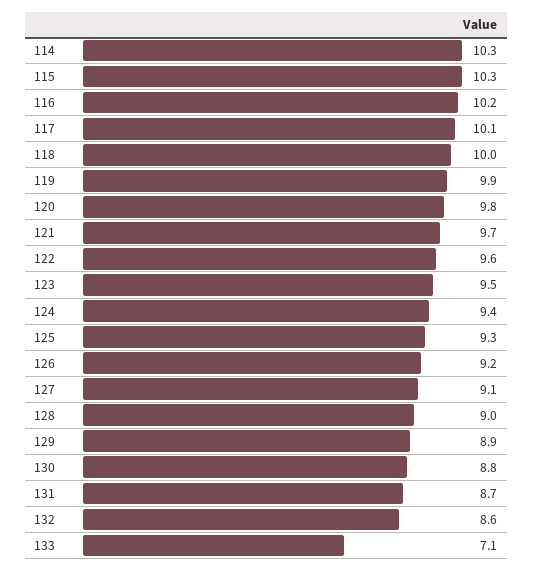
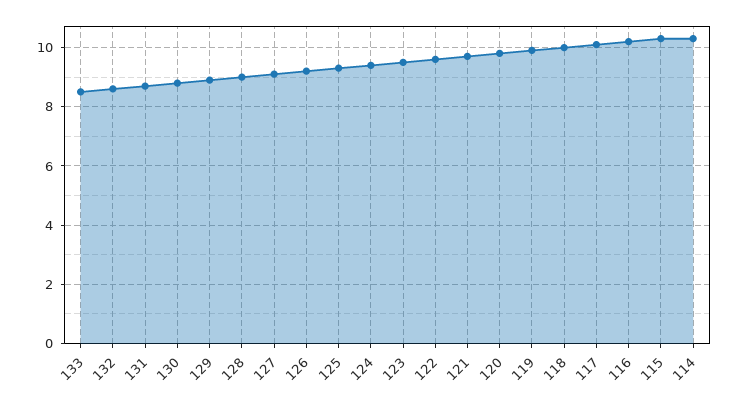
  {
    "114": 10.3,
    "115": 10.3,
    "116": 10.2,
    "117": 10.1,
    "118": 10,
    "119": 9.9,
    "120": 9.8,
    "121": 9.7,
    "122": 9.6,
    "123": 9.5,
    "124": 9.4,
    "125": 9.3,
    "126": 9.2,
    "127": 9.1,
    "128": 9,
    "129": 8.9,
    "130": 8.8,
    "131": 8.7,
    "132": 8.6,
-   "133": 7.1
+   "133": 8.5
  }

